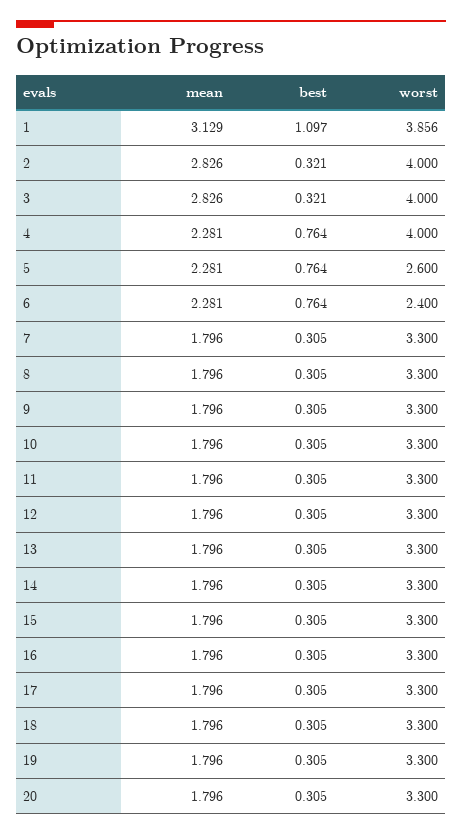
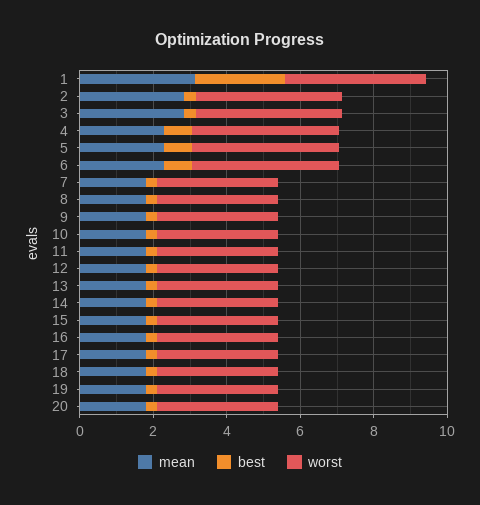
  {
    "mean": {
      "1": 3.129,
      "2": 2.826,
      "3": 2.826,
      "4": 2.281,
      "5": 2.281,
      "6": 2.281,
      "7": 1.796,
      "8": 1.796,
      "9": 1.796,
      "10": 1.796,
      "11": 1.796,
      "12": 1.796,
      "13": 1.796,
      "14": 1.796,
      "15": 1.796,
      "16": 1.796,
      "17": 1.796,
      "18": 1.796,
      "19": 1.796,
      "20": 1.796
    },
    "best": {
-     "1": 1.097,
+     "1": 2.5,
      "2": 0.321,
      "3": 0.321,
      "4": 0.764,
      "5": 0.764,
      "6": 0.764,
      "7": 0.305,
      "8": 0.305,
      "9": 0.305,
      "10": 0.305,
      "11": 0.305,
      "12": 0.305,
      "13": 0.305,
      "14": 0.305,
      "15": 0.305,
      "16": 0.305,
      "17": 0.305,
      "18": 0.305,
      "19": 0.305,
      "20": 0.305
    },
    "worst": {
      "1": 3.856,
      "2": 4,
      "3": 4,
      "4": 4,
-     "5": 2.6,
+     "5": 4,
-     "6": 2.4,
+     "6": 4,
      "7": 3.3,
      "8": 3.3,
      "9": 3.3,
      "10": 3.3,
      "11": 3.3,
      "12": 3.3,
      "13": 3.3,
      "14": 3.3,
      "15": 3.3,
      "16": 3.3,
      "17": 3.3,
      "18": 3.3,
      "19": 3.3,
      "20": 3.3
    }
  }

